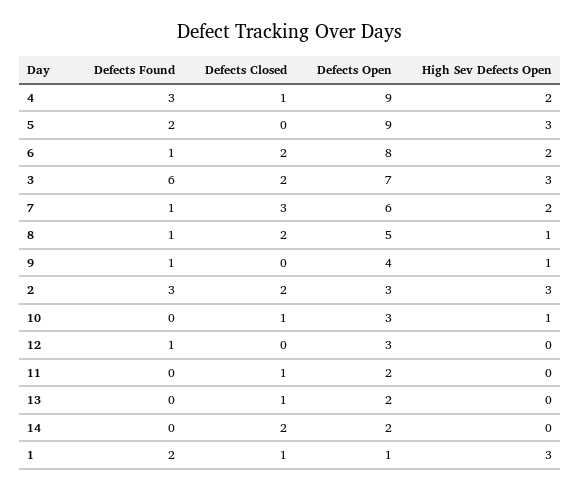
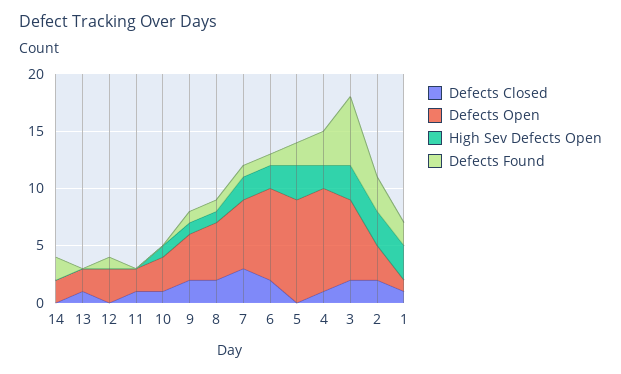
  {
    "Defects Found": {
      "4": 3,
      "5": 2,
      "6": 1,
      "3": 6,
      "7": 1,
      "8": 1,
      "9": 1,
      "2": 3,
      "10": 0,
      "12": 1,
      "11": 0,
      "13": 0,
-     "14": 0,
+     "14": 2,
      "1": 2
    },
    "Defects Closed": {
      "4": 1,
      "5": 0,
      "6": 2,
      "3": 2,
      "7": 3,
      "8": 2,
-     "9": 0,
+     "9": 2,
      "2": 2,
      "10": 1,
      "12": 0,
      "11": 1,
      "13": 1,
-     "14": 2,
+     "14": 0,
      "1": 1
    },
    "Defects Open": {
      "4": 9,
      "5": 9,
      "6": 8,
      "3": 7,
      "7": 6,
      "8": 5,
      "9": 4,
      "2": 3,
      "10": 3,
      "12": 3,
      "11": 2,
      "13": 2,
      "14": 2,
      "1": 1
    },
    "High Sev Defects Open": {
      "4": 2,
      "5": 3,
      "6": 2,
      "3": 3,
      "7": 2,
      "8": 1,
      "9": 1,
      "2": 3,
      "10": 1,
      "12": 0,
      "11": 0,
      "13": 0,
      "14": 0,
      "1": 3
    }
  }

